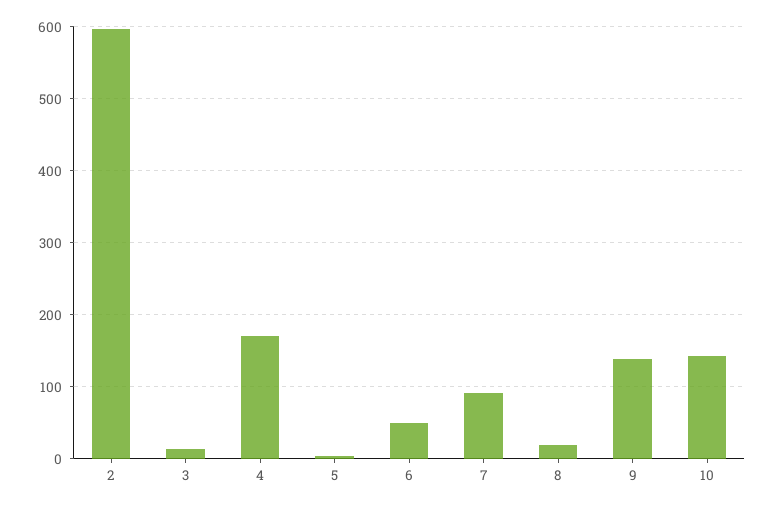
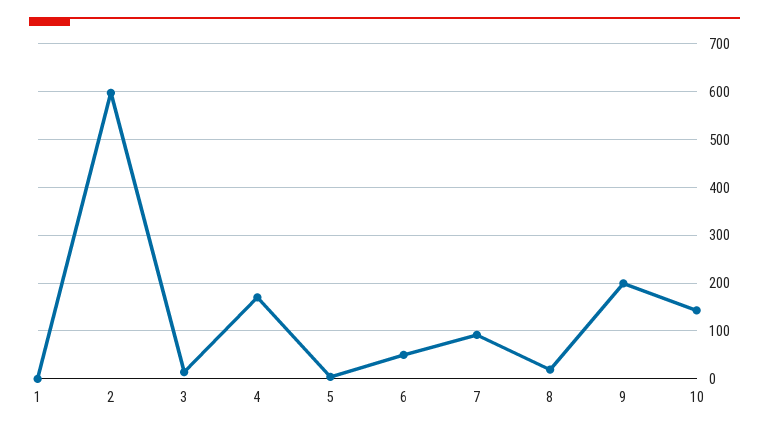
  {
    "2": 600,
    "3": 10,
    "4": 170,
    "5": 0,
    "6": 50,
    "7": 90,
    "8": 20,
-   "9": 140,
+   "9": 200,
-   "10": 140
+   "10": 140,
+   "1": 0
  }

